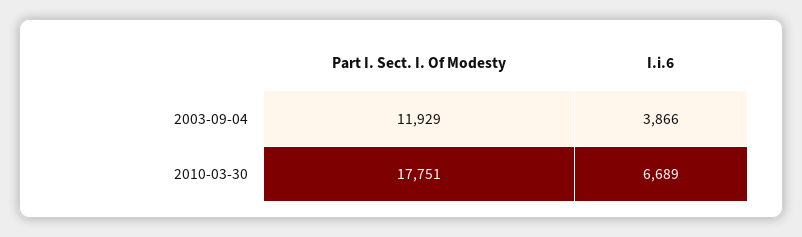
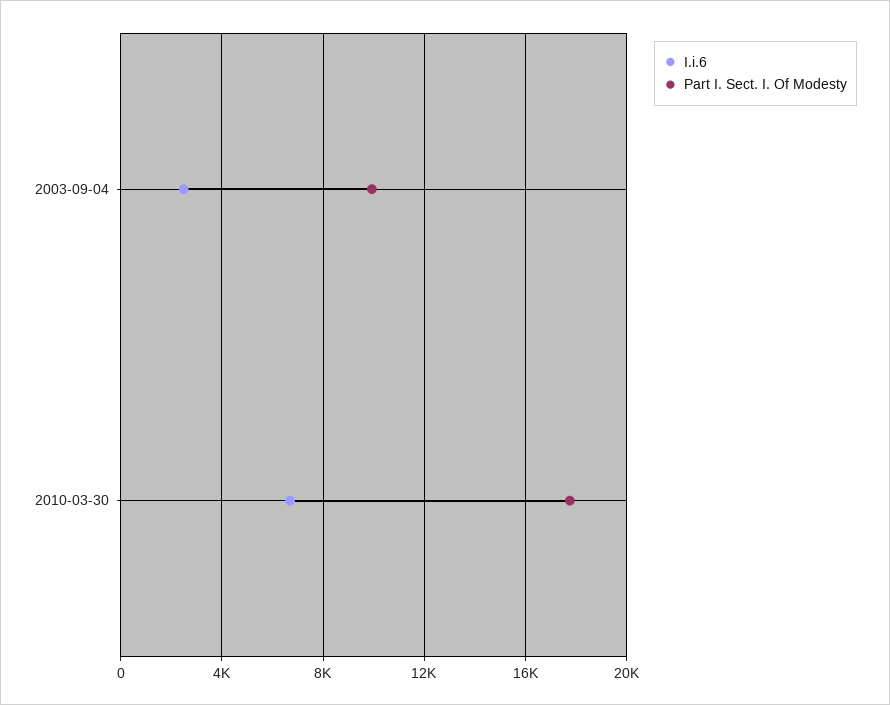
  {
    "Part I. Sect. I. Of Modesty": {
-     "2003-09-04": 11929,
+     "2003-09-04": 10000,
      "2010-03-30": 17751
    },
    "I.i.6": {
-     "2003-09-04": 3866,
+     "2003-09-04": 2500,
      "2010-03-30": 6689
    }
  }

